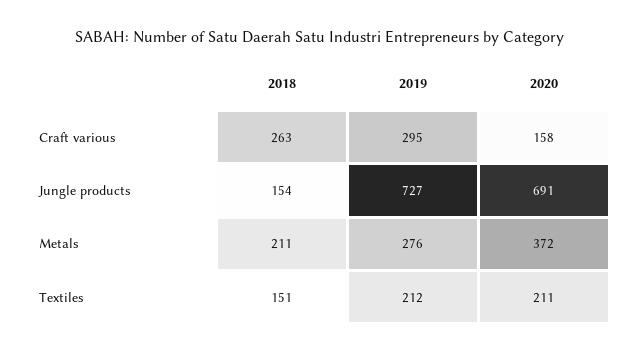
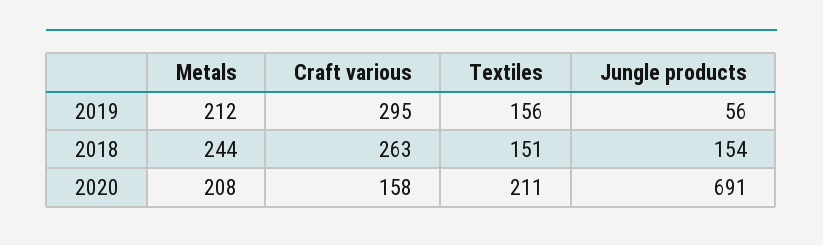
  {
    "2018": {
      "Craft various": 263,
      "Jungle products": 154,
-     "Metals": 211,
+     "Metals": 244,
      "Textiles": 151
    },
    "2019": {
      "Craft various": 295,
-     "Jungle products": 727,
+     "Jungle products": 56,
-     "Metals": 276,
+     "Metals": 212,
-     "Textiles": 212
+     "Textiles": 156
    },
    "2020": {
      "Craft various": 158,
      "Jungle products": 691,
-     "Metals": 372,
+     "Metals": 208,
      "Textiles": 211
    }
  }

